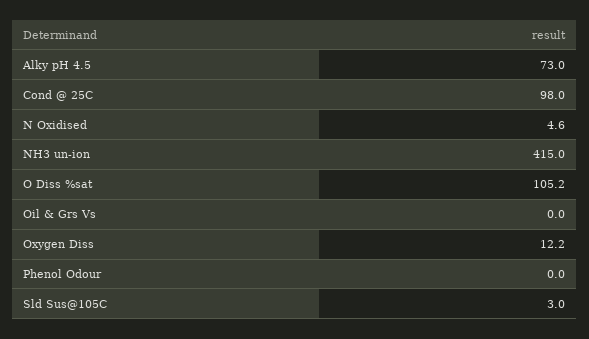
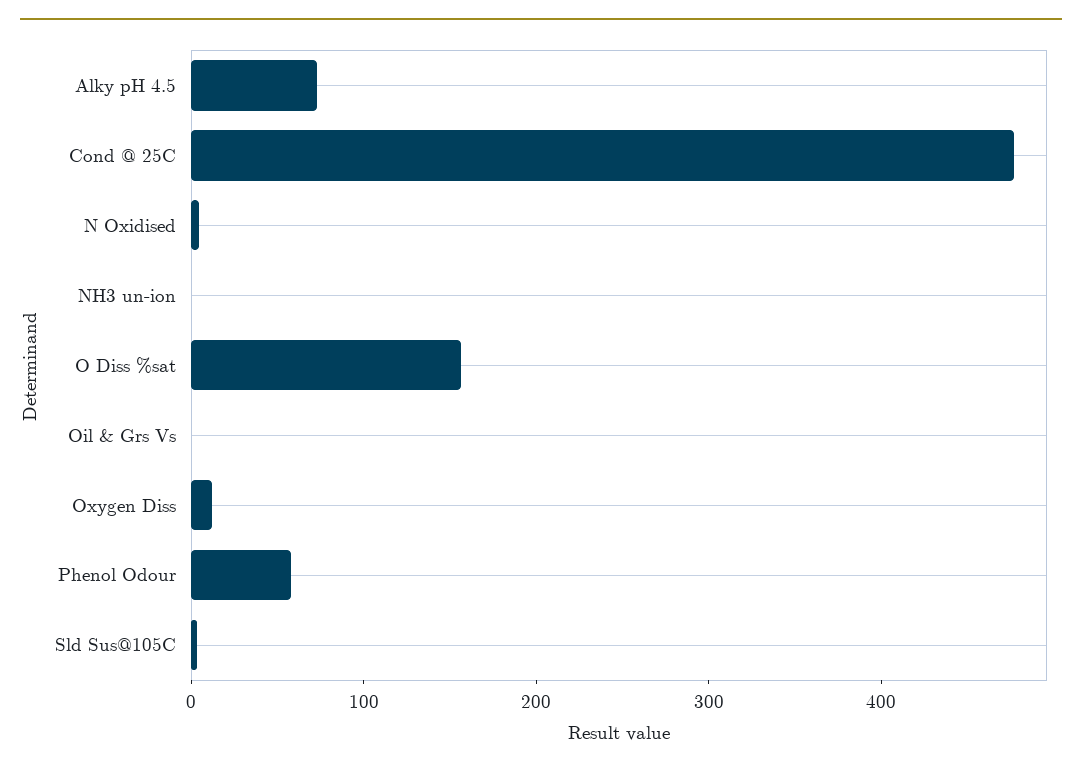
  {
    "Alky pH 4.5": 73,
-   "Cond @ 25C": 98,
+   "Cond @ 25C": 480,
    "N Oxidised": 4.6,
-   "NH3 un-ion": 415,
+   "NH3 un-ion": 0,
-   "O Diss %sat": 105.2,
+   "O Diss %sat": 160,
    "Oil & Grs Vs": 0,
    "Oxygen Diss": 12.2,
-   "Phenol Odour": 0,
+   "Phenol Odour": 60,
    "Sld Sus@105C": 3
  }

